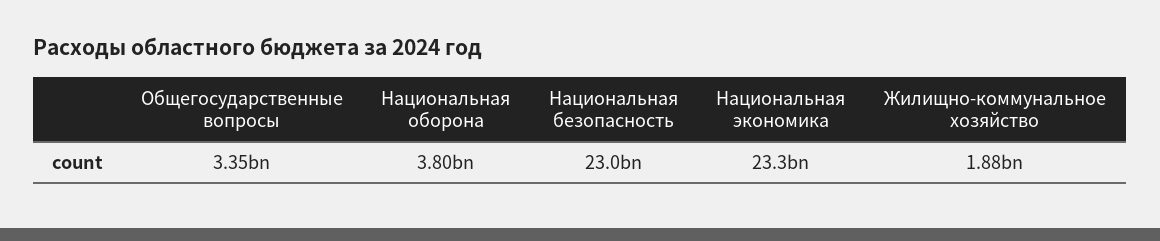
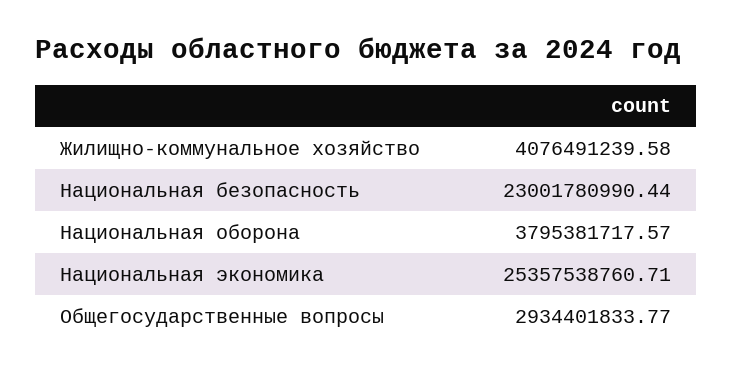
  {
-   "Общегосударственные вопросы": 3350000000,
+   "Общегосударственные вопросы": 2934401833.77,
    "Национальная оборона": 3795381717.57,
    "Национальная безопасность": 23001780990.44,
-   "Национальная экономика": 23300000000,
+   "Национальная экономика": 25357538760.71,
-   "Жилищно-коммунальное хозяйство": 1880000000
+   "Жилищно-коммунальное хозяйство": 4076491239.58
  }

